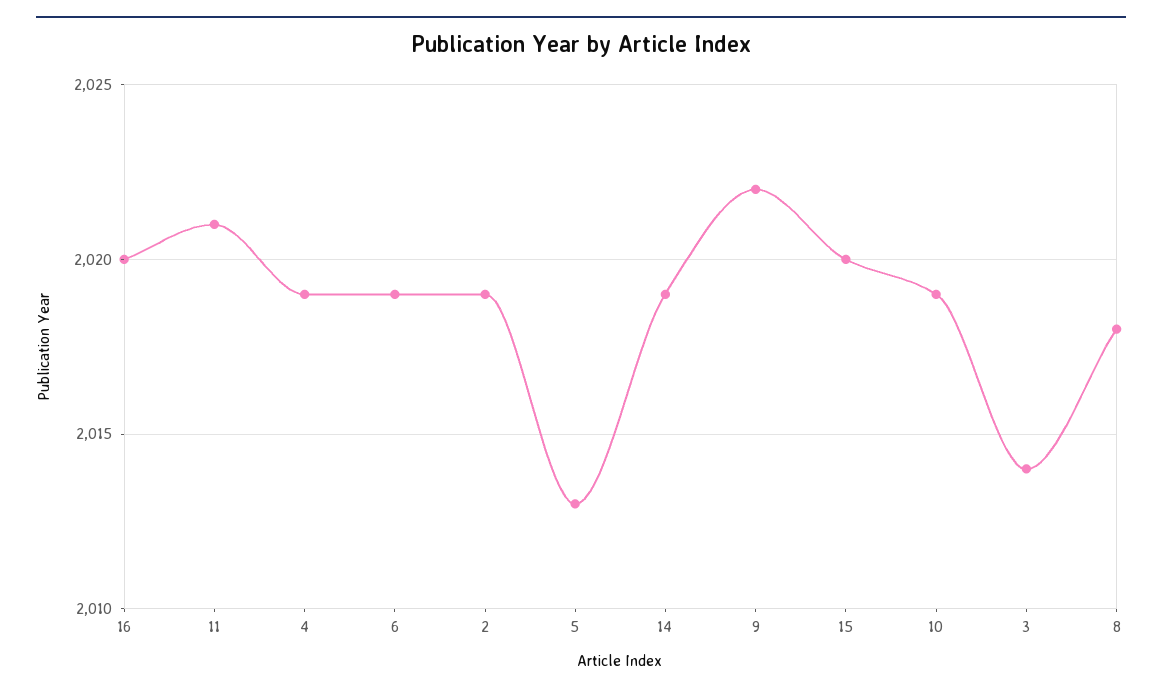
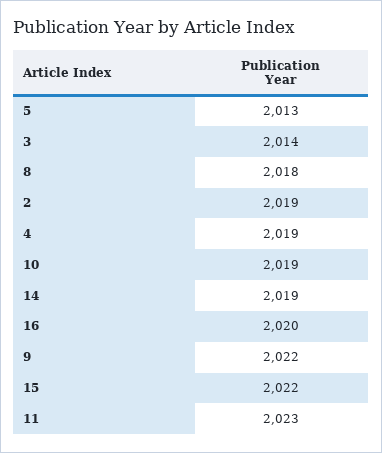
  {
    "16": 2020,
-   "11": 2021,
+   "11": 2023,
    "4": 2019,
-   "6": 2019,
    "2": 2019,
    "5": 2013,
    "14": 2019,
    "9": 2022,
-   "15": 2020,
+   "15": 2022,
    "10": 2019,
    "3": 2014,
    "8": 2018
  }

